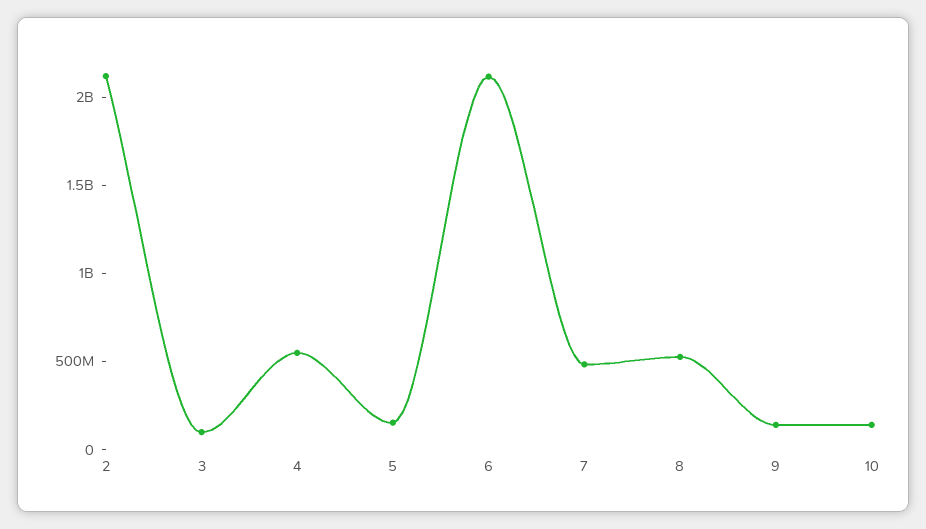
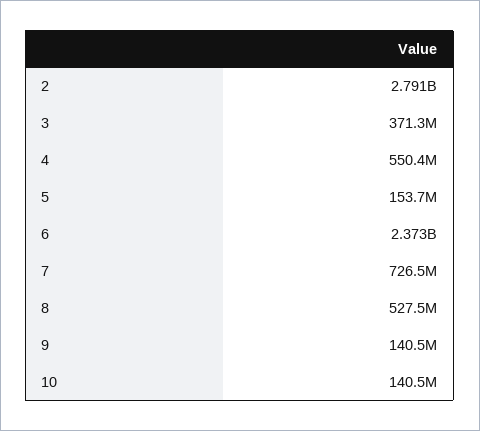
  {
-   "2": 2100000000,
+   "2": 2791000000,
-   "3": 100000000,
+   "3": 371300000,
    "4": 550400000,
    "5": 153700000,
-   "6": 2100000000,
+   "6": 2373000000,
-   "7": 500000000,
+   "7": 726500000,
    "8": 527500000,
    "9": 140500000,
    "10": 140500000
  }

